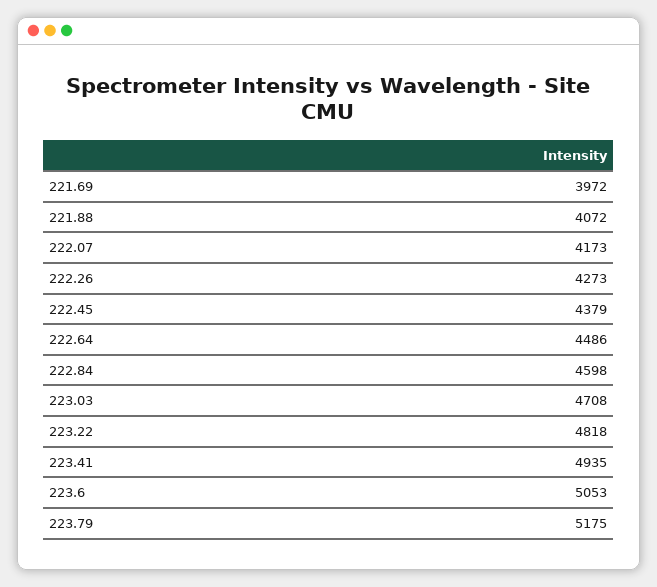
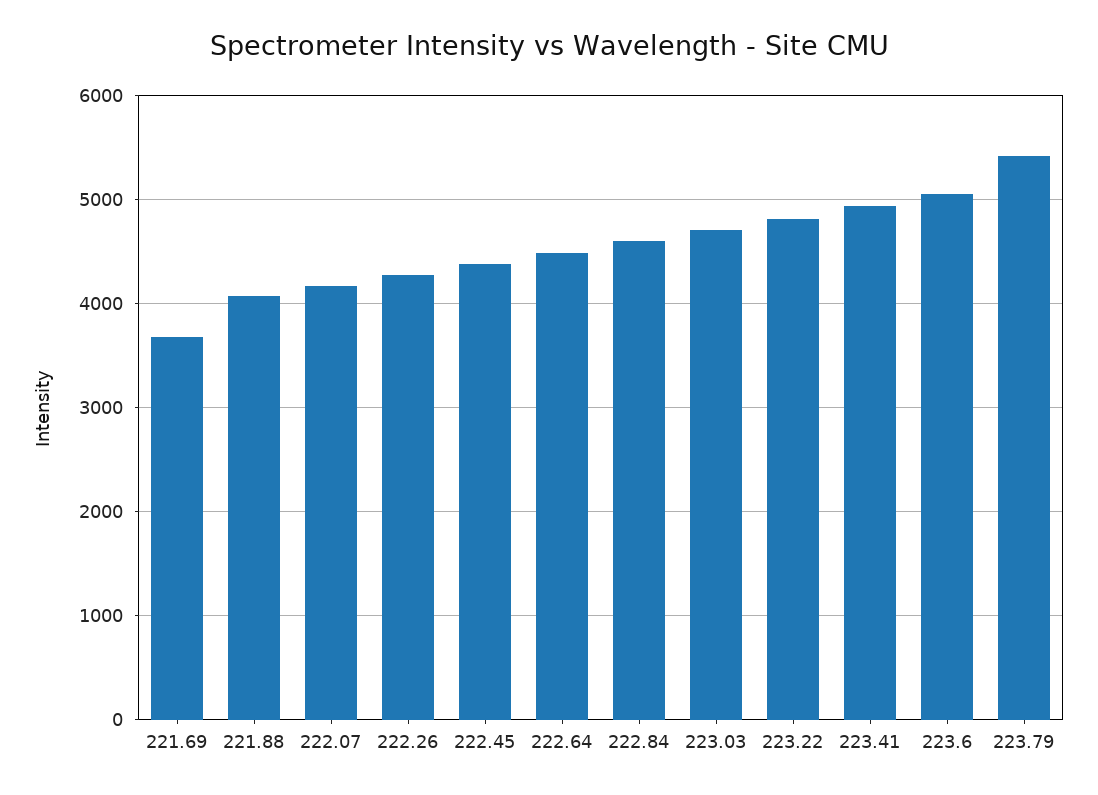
  {
-   "221.69": 3972,
+   "221.69": 3700,
    "221.88": 4072,
    "222.07": 4173,
    "222.26": 4273,
    "222.45": 4379,
    "222.64": 4486,
    "222.84": 4598,
    "223.03": 4708,
    "223.22": 4818,
    "223.41": 4935,
    "223.6": 5053,
-   "223.79": 5175
+   "223.79": 5400
  }

